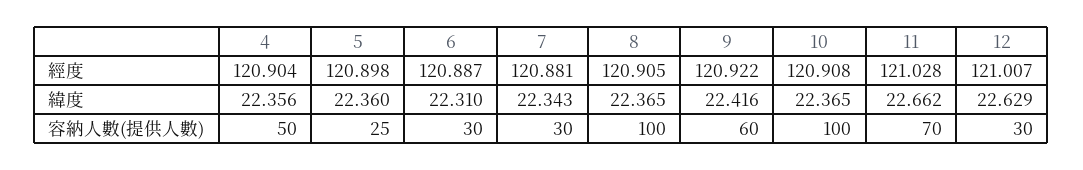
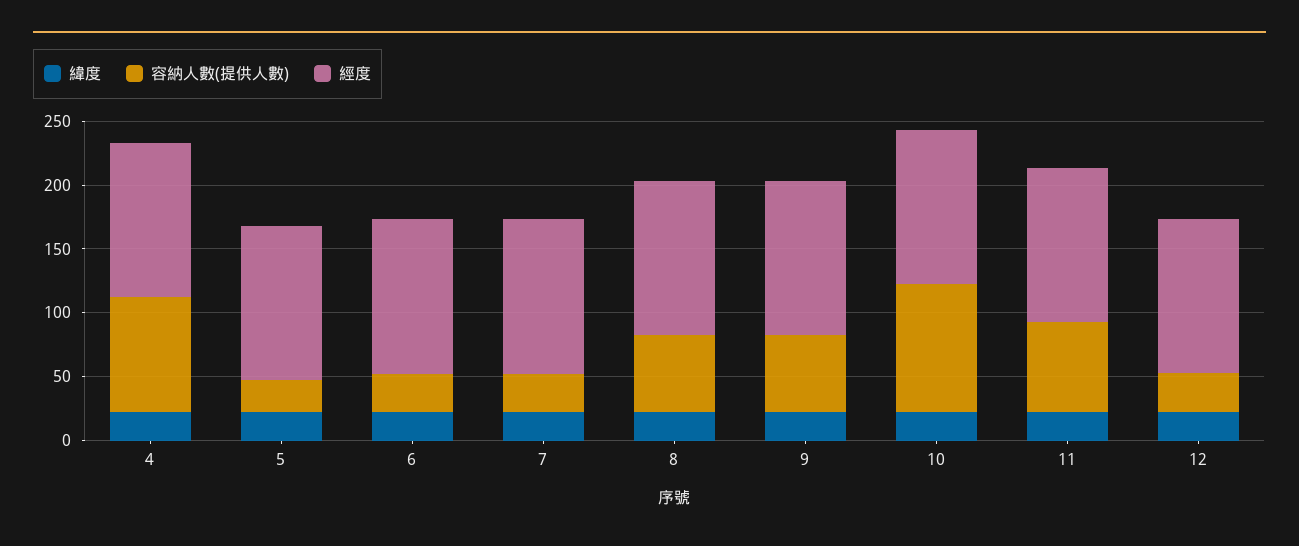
  {
    "經度": {
      "4": 120.904,
      "5": 120.898,
      "6": 120.887,
      "7": 120.881,
      "8": 120.905,
      "9": 120.922,
      "10": 120.908,
      "11": 121.028,
      "12": 121.007
    },
    "緯度": {
      "4": 22.356,
      "5": 22.36,
      "6": 22.31,
      "7": 22.343,
      "8": 22.365,
      "9": 22.416,
      "10": 22.365,
      "11": 22.662,
      "12": 22.629
    },
    "容納人數(提供人數)": {
-     "4": 50,
+     "4": 90,
      "5": 25,
      "6": 30,
      "7": 30,
-     "8": 100,
+     "8": 60,
      "9": 60,
      "10": 100,
      "11": 70,
      "12": 30
    }
  }

